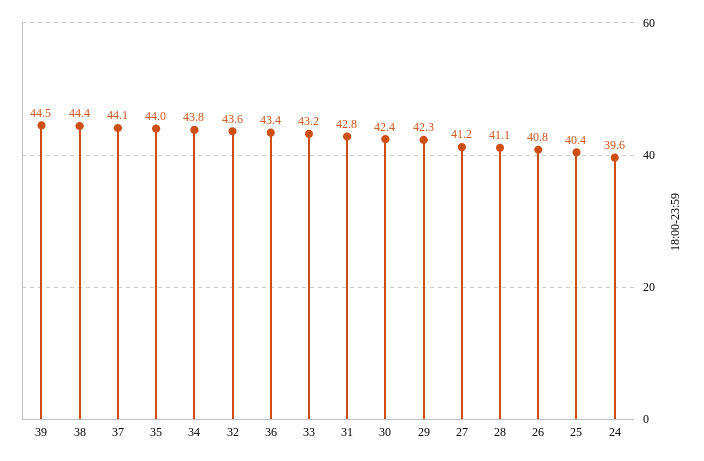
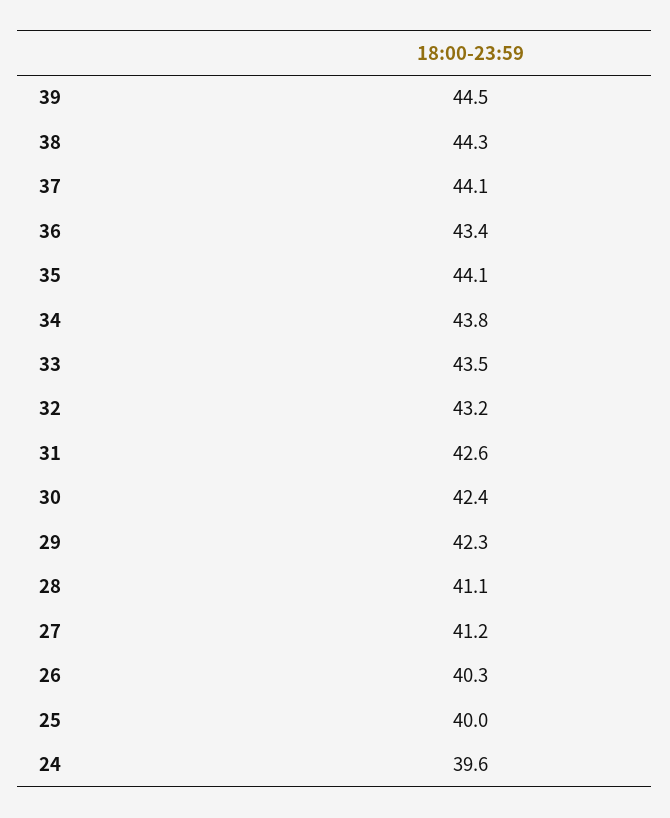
  {
    "39": 44.5,
-   "38": 44.4,
+   "38": 44.3,
    "37": 44.1,
-   "35": 44,
+   "35": 44.1,
    "34": 43.8,
-   "32": 43.6,
+   "32": 43.2,
    "36": 43.4,
-   "33": 43.2,
+   "33": 43.5,
-   "31": 42.8,
+   "31": 42.6,
    "30": 42.4,
    "29": 42.3,
    "27": 41.2,
    "28": 41.1,
-   "26": 40.8,
+   "26": 40.3,
-   "25": 40.4,
+   "25": 40,
    "24": 39.6
  }

